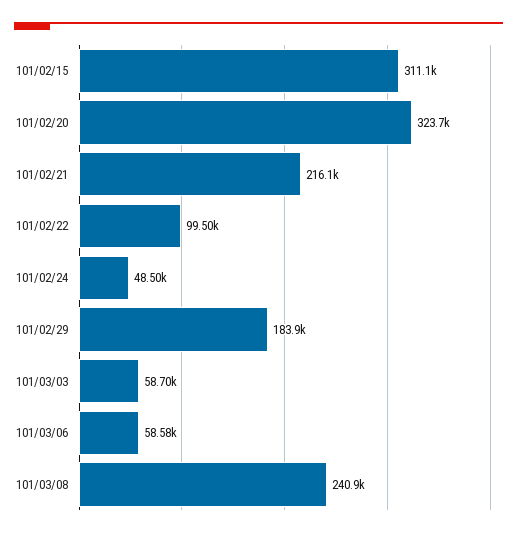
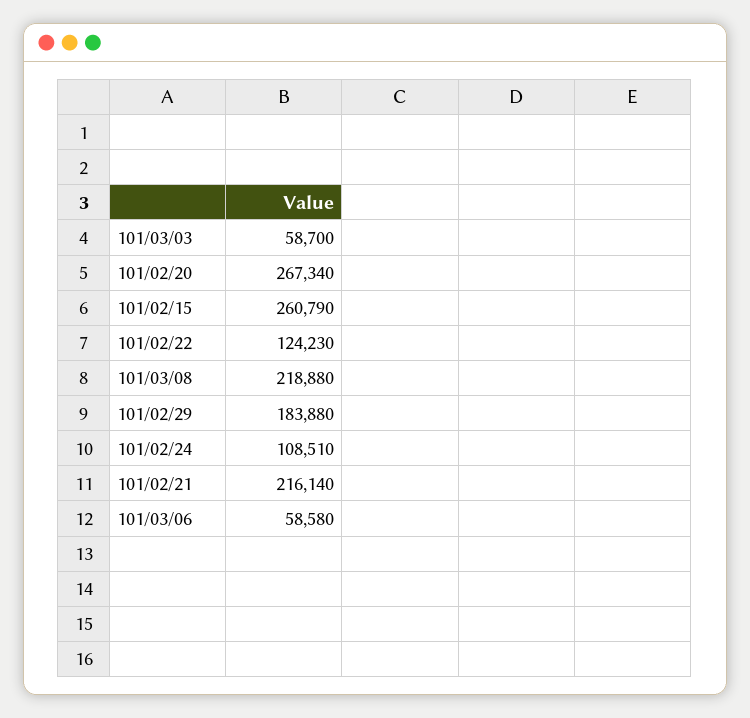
  {
-   "101/02/15": 311100,
+   "101/02/15": 260790,
-   "101/02/20": 323700,
+   "101/02/20": 267340,
    "101/02/21": 216140,
-   "101/02/22": 99500,
+   "101/02/22": 124230,
-   "101/02/24": 48500,
+   "101/02/24": 108510,
    "101/02/29": 183880,
    "101/03/03": 58700,
    "101/03/06": 58580,
-   "101/03/08": 240900
+   "101/03/08": 218880
  }

